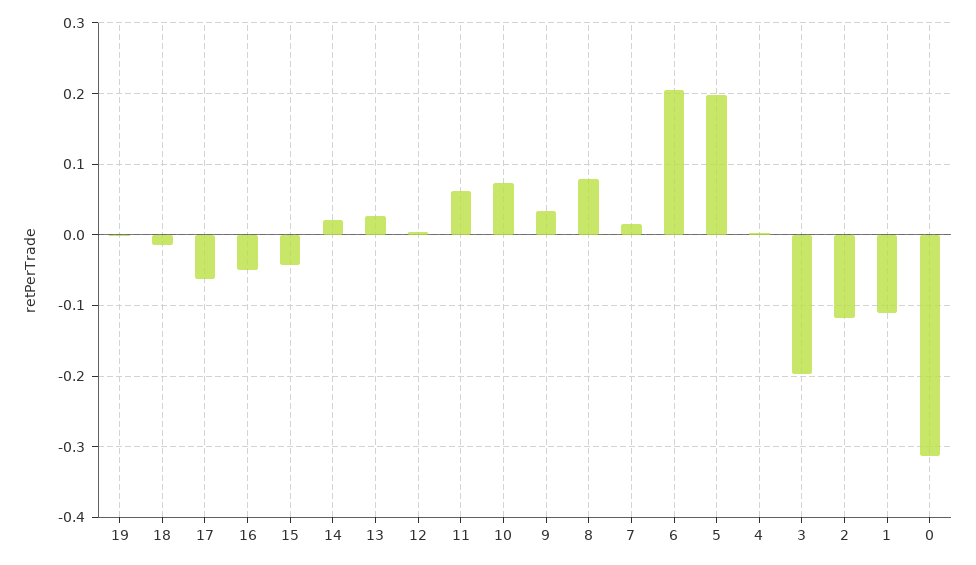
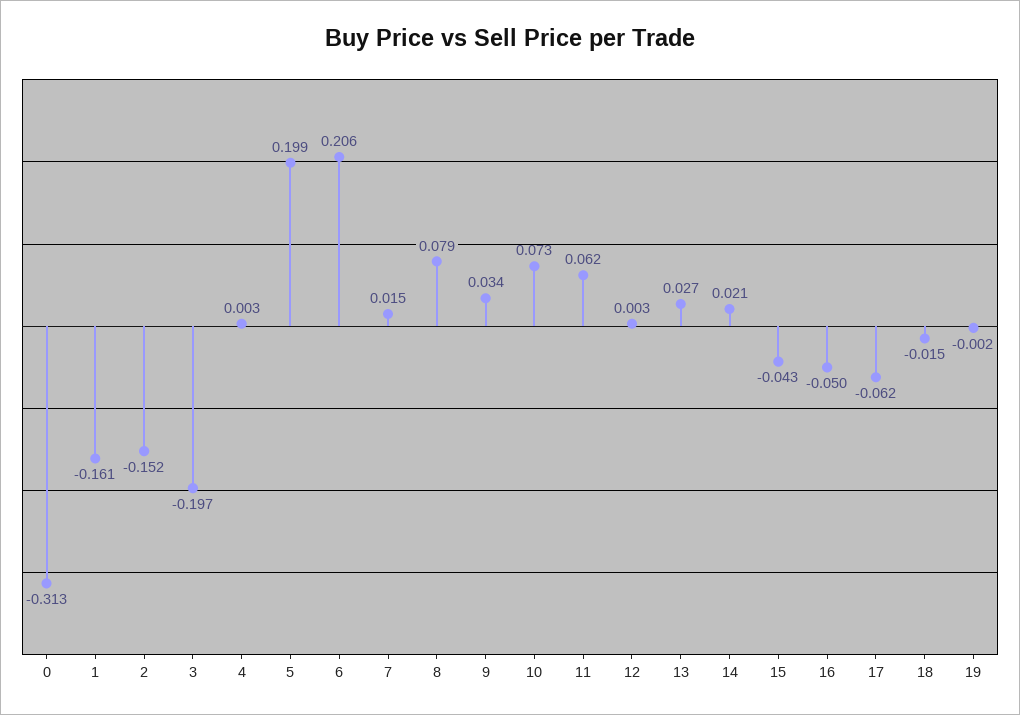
  {
    "19": -0.002,
    "18": -0.015,
    "17": -0.062,
    "16": -0.05,
    "15": -0.043,
    "14": 0.021,
    "13": 0.027,
    "12": 0.003,
    "11": 0.062,
    "10": 0.073,
    "9": 0.034,
    "8": 0.079,
    "7": 0.015,
    "6": 0.206,
    "5": 0.199,
    "4": 0.003,
    "3": -0.197,
-   "2": -0.12,
+   "2": -0.152,
-   "1": -0.11,
+   "1": -0.161,
    "0": -0.313
  }

